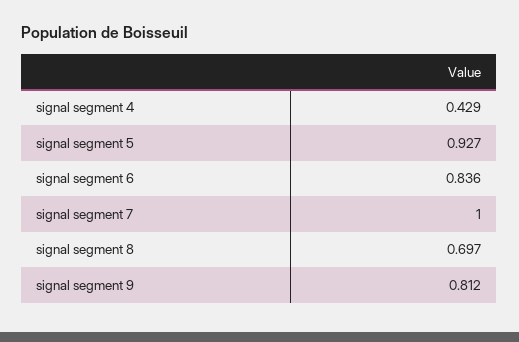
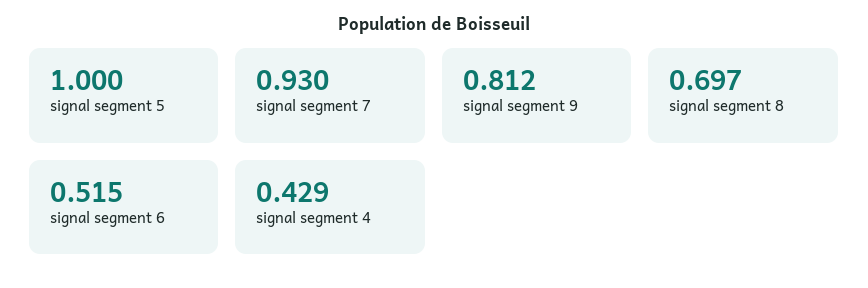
  {
    "signal segment 4": 0.429,
-   "signal segment 5": 0.927,
+   "signal segment 5": 1,
-   "signal segment 6": 0.836,
+   "signal segment 6": 0.515,
-   "signal segment 7": 1,
+   "signal segment 7": 0.93,
    "signal segment 8": 0.697,
    "signal segment 9": 0.812
  }

